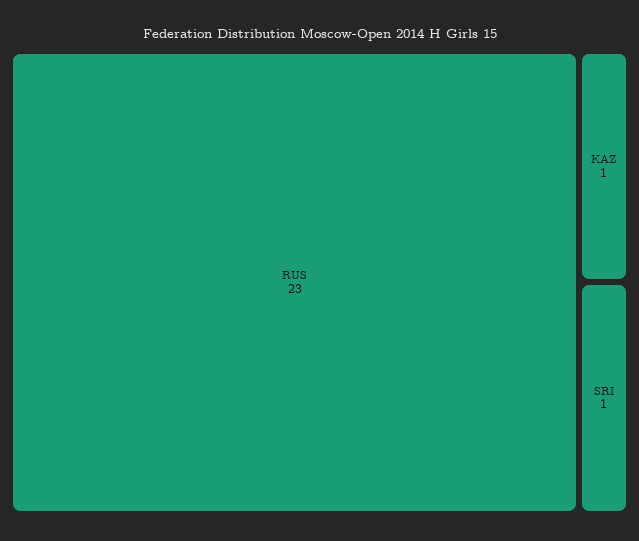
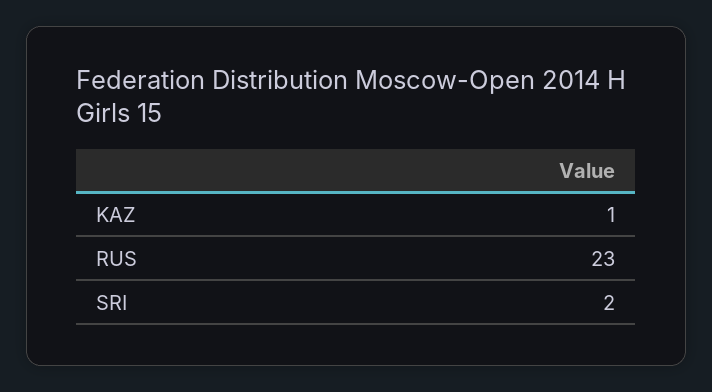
  {
    "RUS": 23,
    "KAZ": 1,
-   "SRI": 1
+   "SRI": 2
  }

